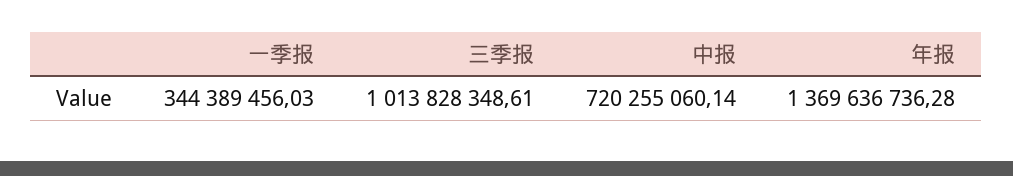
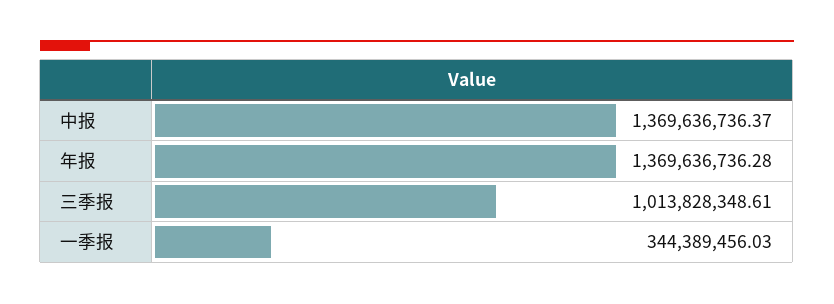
  {
    "一季报": 344389456.03,
    "三季报": 1013828348.61,
-   "中报": 720255060.14,
+   "中报": 1369636736.37,
    "年报": 1369636736.28
  }

